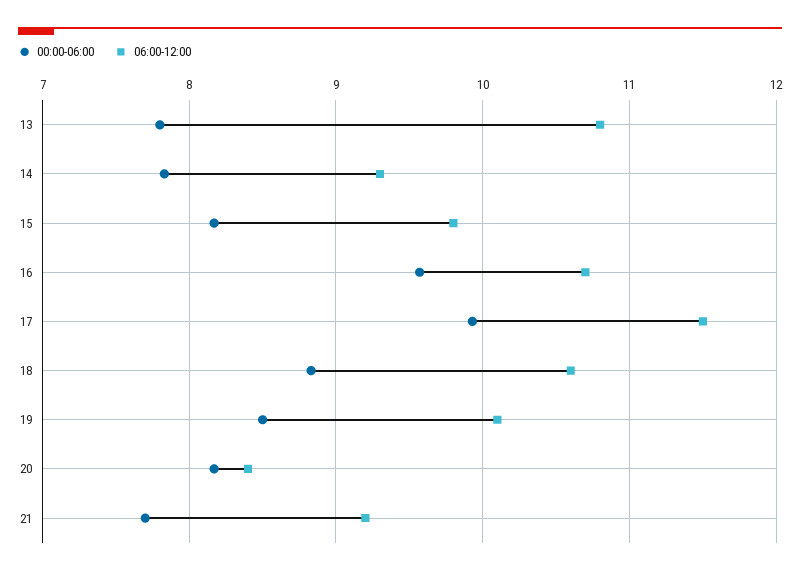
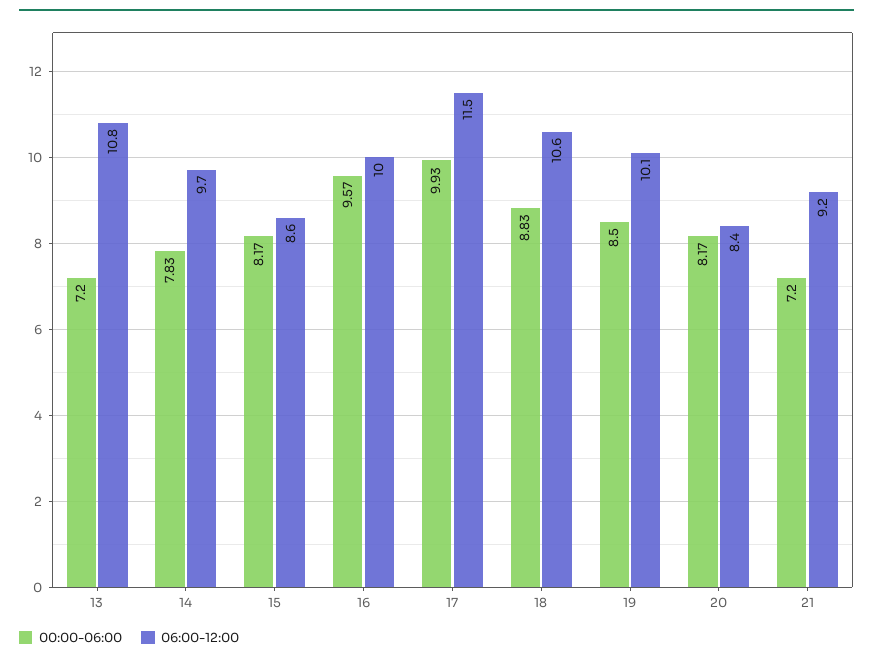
  {
    "00:00-06:00": {
-     "13": 7.8,
+     "13": 7.2,
      "14": 7.83,
      "15": 8.17,
      "16": 9.57,
      "17": 9.93,
      "18": 8.83,
      "19": 8.5,
      "20": 8.17,
-     "21": 7.7
+     "21": 7.2
    },
    "06:00-12:00": {
      "13": 10.8,
-     "14": 9.3,
+     "14": 9.7,
-     "15": 9.8,
+     "15": 8.6,
-     "16": 10.7,
+     "16": 10,
      "17": 11.5,
      "18": 10.6,
      "19": 10.1,
      "20": 8.4,
      "21": 9.2
    }
  }

